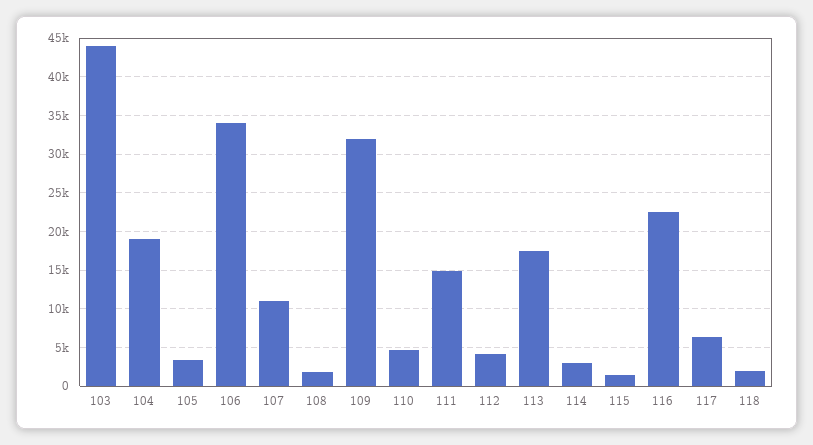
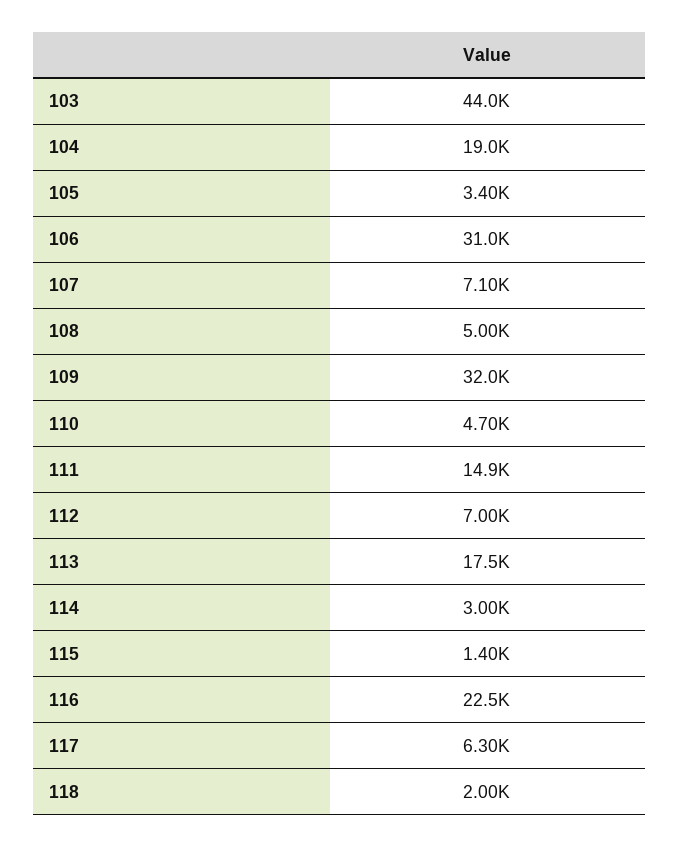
  {
    "103": 44000,
    "104": 19000,
    "105": 3400,
-   "106": 34000,
+   "106": 31000,
-   "107": 11000,
+   "107": 7100,
-   "108": 2000,
+   "108": 5000,
    "109": 32000,
    "110": 4700,
    "111": 14900,
-   "112": 4000,
+   "112": 7000,
    "113": 17500,
    "114": 3000,
    "115": 1400,
    "116": 22500,
    "117": 6300,
    "118": 2000
  }

